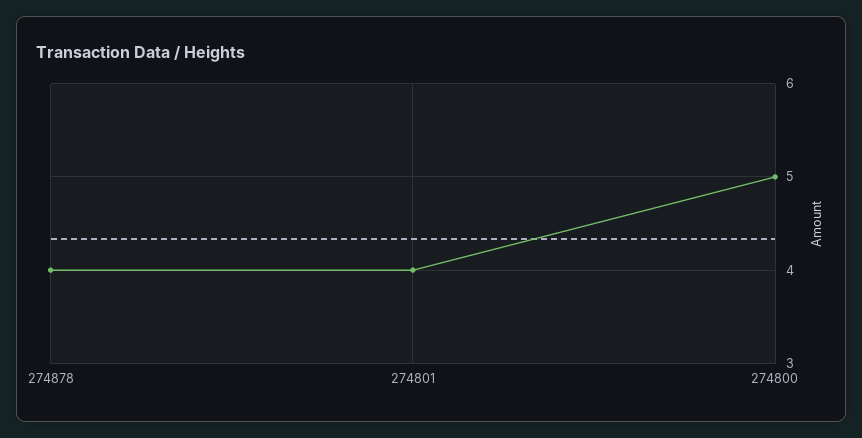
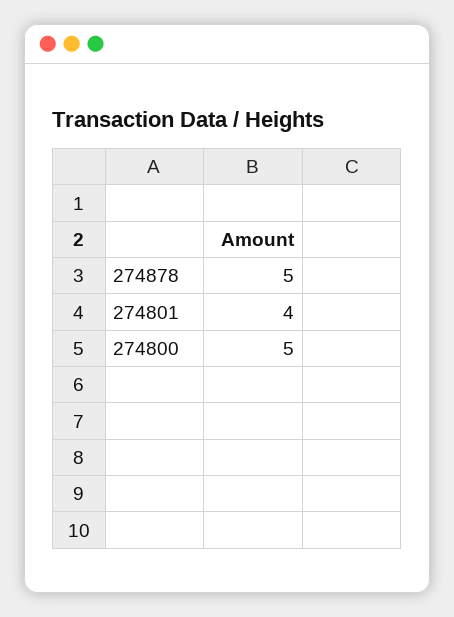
  {
-   "274878": 4,
+   "274878": 5,
    "274801": 4,
    "274800": 5
  }

